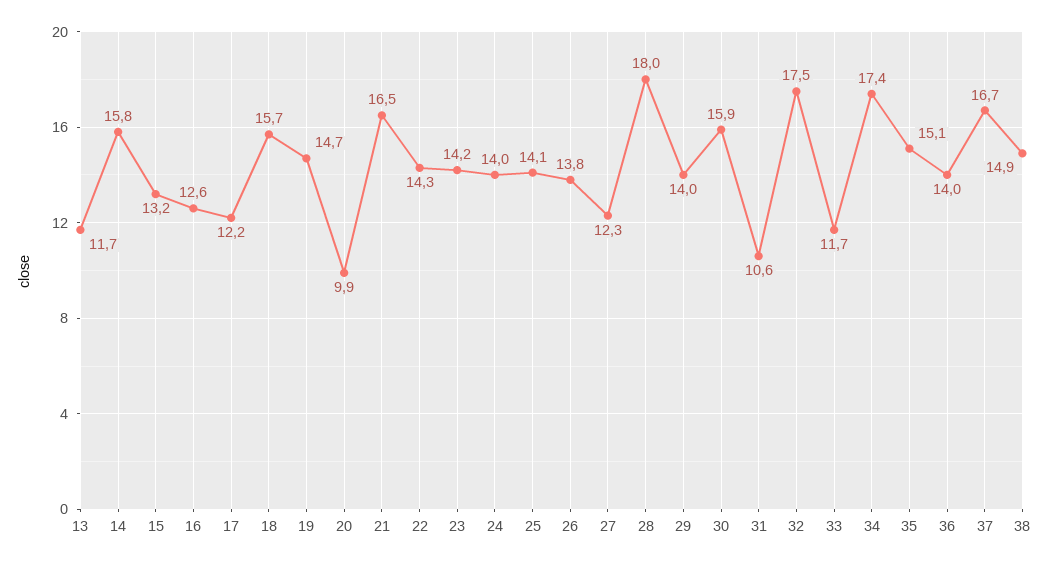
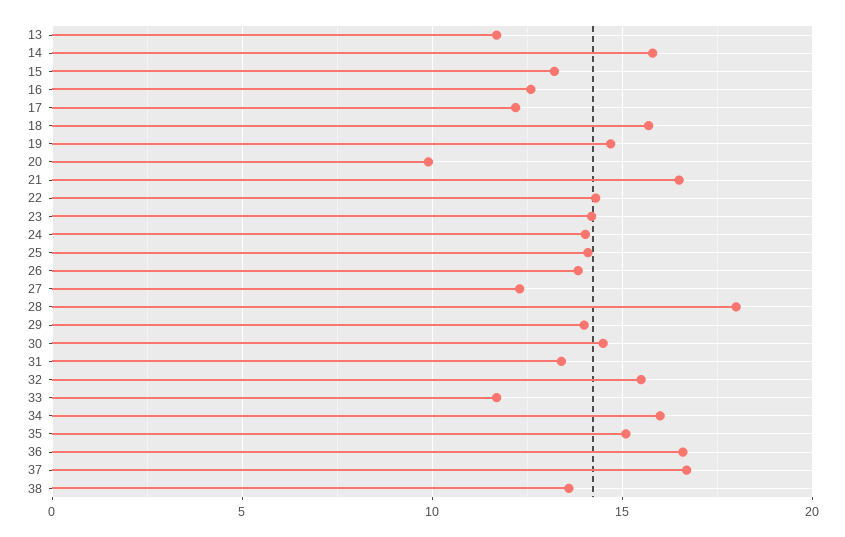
  {
    "13": 11.7,
    "14": 15.8,
    "15": 13.2,
    "16": 12.6,
    "17": 12.2,
    "18": 15.7,
    "19": 14.7,
    "20": 9.9,
    "21": 16.5,
    "22": 14.3,
    "23": 14.2,
    "24": 14,
    "25": 14.1,
    "26": 13.8,
    "27": 12.3,
    "28": 18,
    "29": 14,
-   "30": 15.9,
+   "30": 14.5,
-   "31": 10.6,
+   "31": 13.5,
-   "32": 17.5,
+   "32": 15.5,
    "33": 11.7,
-   "34": 17.4,
+   "34": 16,
    "35": 15.1,
-   "36": 14,
+   "36": 16.5,
    "37": 16.7,
-   "38": 14.9
+   "38": 13.5
  }

